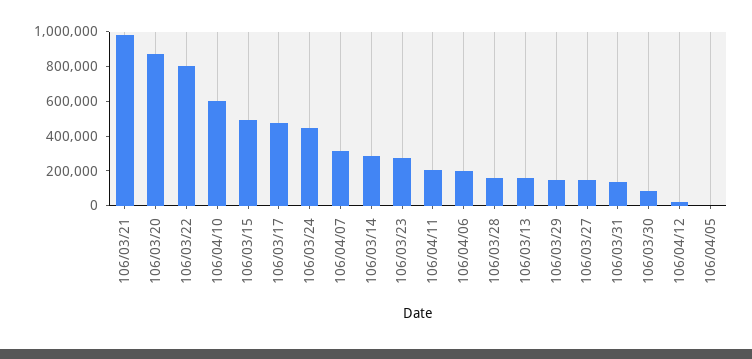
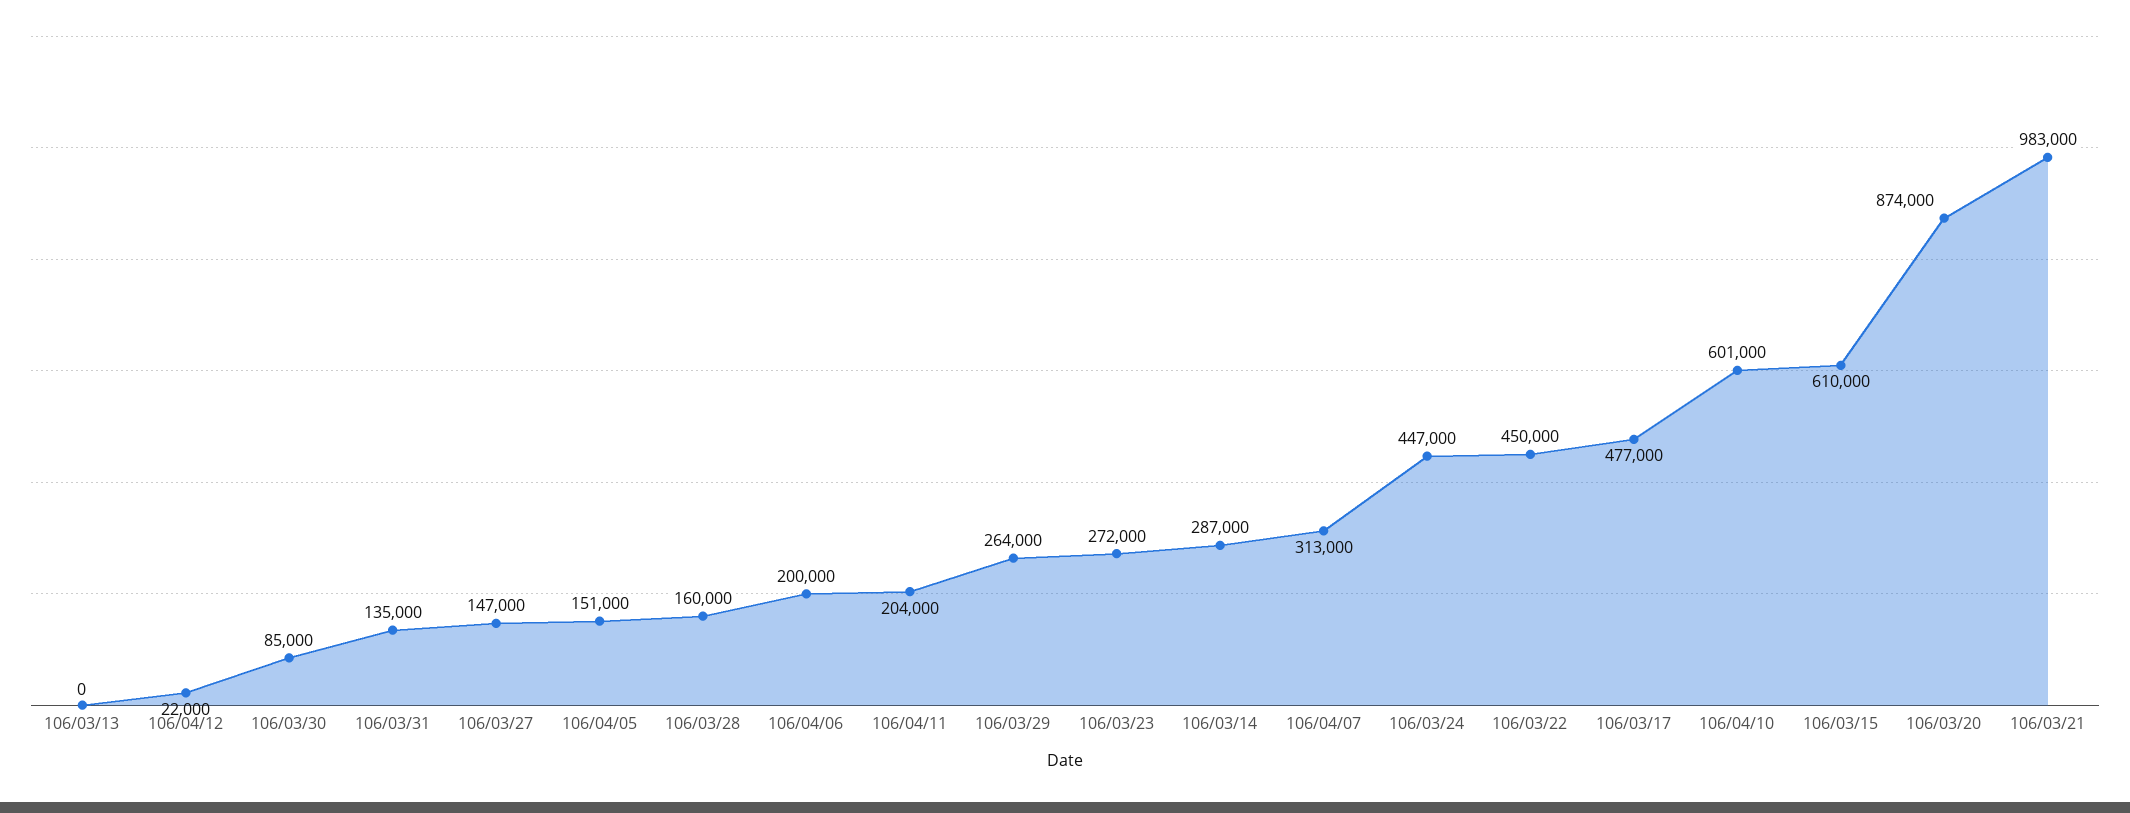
  {
    "106/03/21": 983000,
    "106/03/20": 874000,
-   "106/03/22": 800000,
+   "106/03/22": 450000,
    "106/04/10": 601000,
-   "106/03/15": 500000,
+   "106/03/15": 610000,
    "106/03/17": 477000,
    "106/03/24": 447000,
    "106/04/07": 313000,
    "106/03/14": 287000,
    "106/03/23": 272000,
    "106/04/11": 204000,
    "106/04/06": 200000,
    "106/03/28": 160000,
-   "106/03/13": 150000,
+   "106/03/13": 0,
-   "106/03/29": 150000,
+   "106/03/29": 264000,
    "106/03/27": 147000,
    "106/03/31": 135000,
    "106/03/30": 85000,
    "106/04/12": 22000,
-   "106/04/05": 0
+   "106/04/05": 151000
  }

